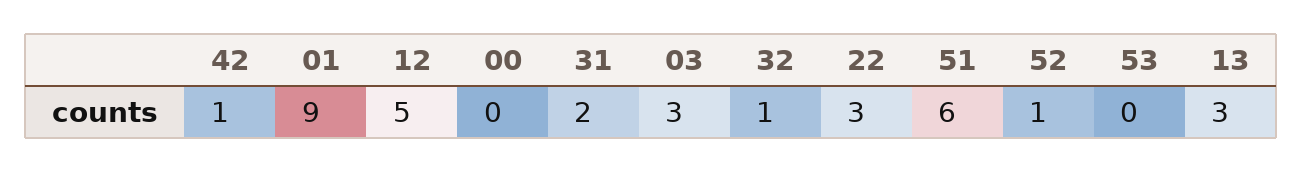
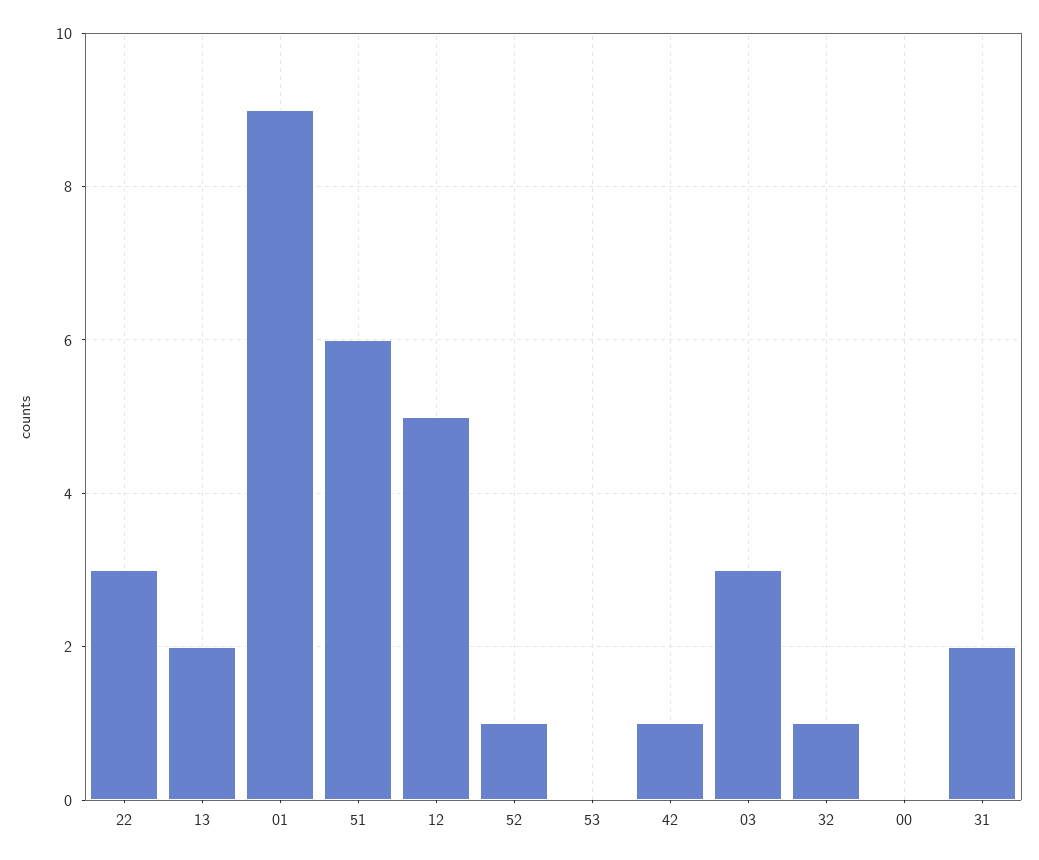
  {
    "42": 1,
    "01": 9,
    "12": 5,
    "00": 0,
    "31": 2,
    "03": 3,
    "32": 1,
    "22": 3,
    "51": 6,
    "52": 1,
    "53": 0,
-   "13": 3
+   "13": 2
  }

